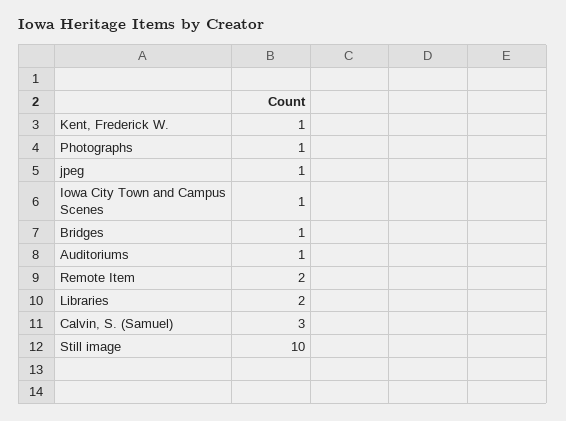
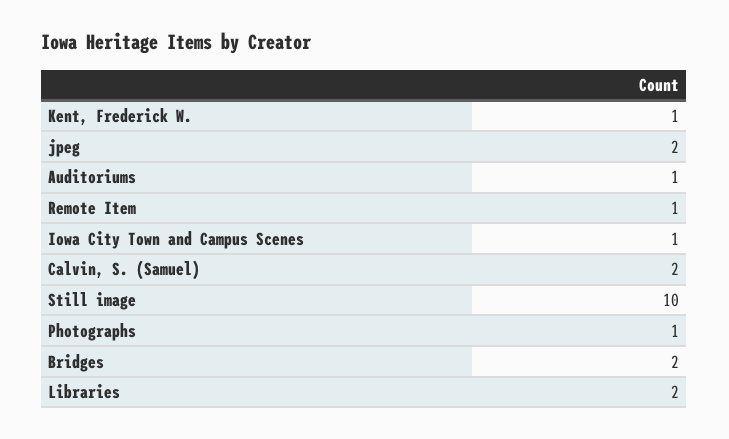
  {
    "Kent, Frederick W.": 1,
    "Photographs": 1,
-   "jpeg": 1,
+   "jpeg": 2,
    "Iowa City Town and Campus Scenes": 1,
-   "Bridges": 1,
+   "Bridges": 2,
    "Auditoriums": 1,
-   "Remote Item": 2,
+   "Remote Item": 1,
    "Libraries": 2,
-   "Calvin, S. (Samuel)": 3,
+   "Calvin, S. (Samuel)": 2,
    "Still image": 10
  }

